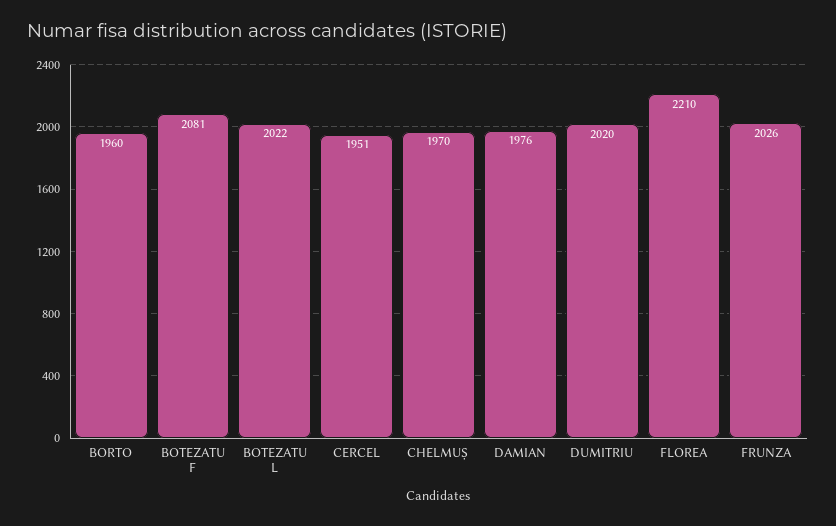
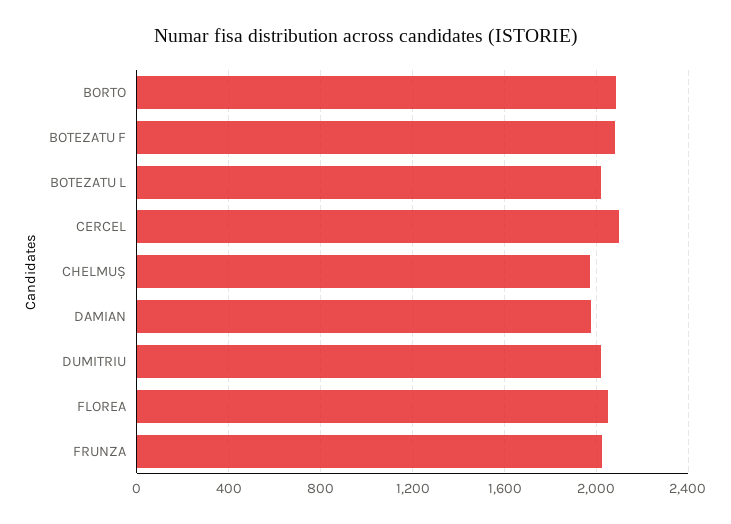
  {
-   "BORTO": 1960,
+   "BORTO": 2100,
    "BOTEZATU F": 2081,
    "BOTEZATU L": 2022,
-   "CERCEL": 1951,
+   "CERCEL": 2100,
    "CHELMUȘ": 1970,
    "DAMIAN": 1976,
    "DUMITRIU": 2020,
-   "FLOREA": 2210,
+   "FLOREA": 2050,
    "FRUNZA": 2026
  }

